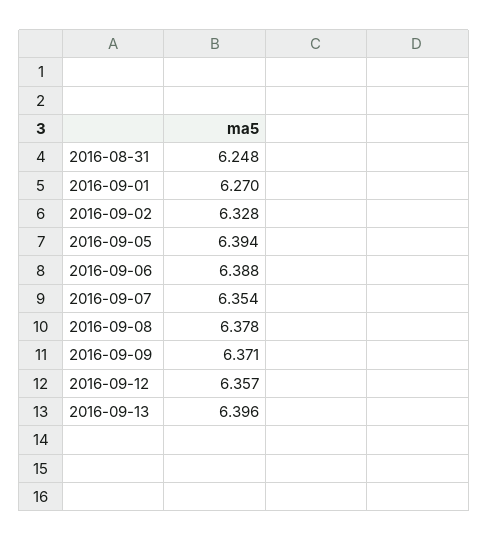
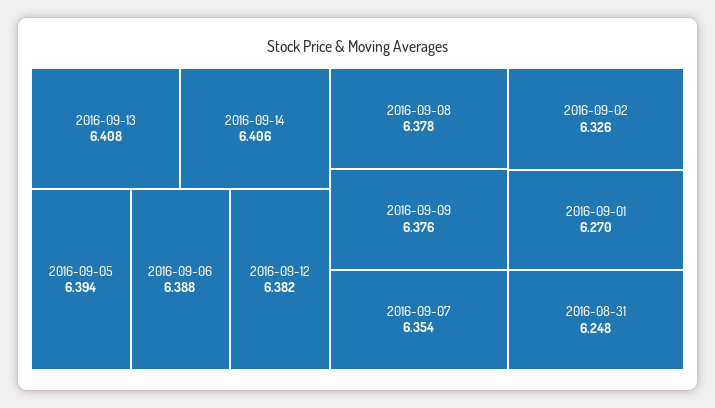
  {
    "2016-08-31": 6.248,
    "2016-09-01": 6.27,
-   "2016-09-02": 6.328,
+   "2016-09-02": 6.326,
    "2016-09-05": 6.394,
    "2016-09-06": 6.388,
    "2016-09-07": 6.354,
    "2016-09-08": 6.378,
-   "2016-09-09": 6.371,
+   "2016-09-09": 6.376,
-   "2016-09-12": 6.357,
+   "2016-09-12": 6.382,
-   "2016-09-13": 6.396
+   "2016-09-13": 6.408,
+   "2016-09-14": 6.406
  }

